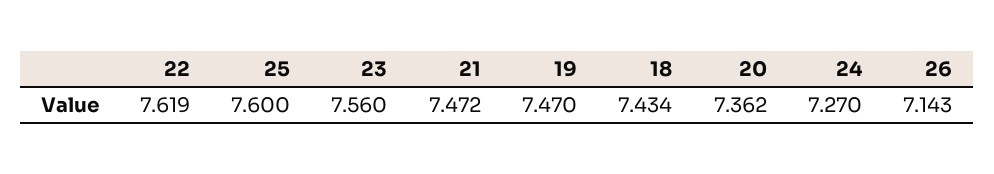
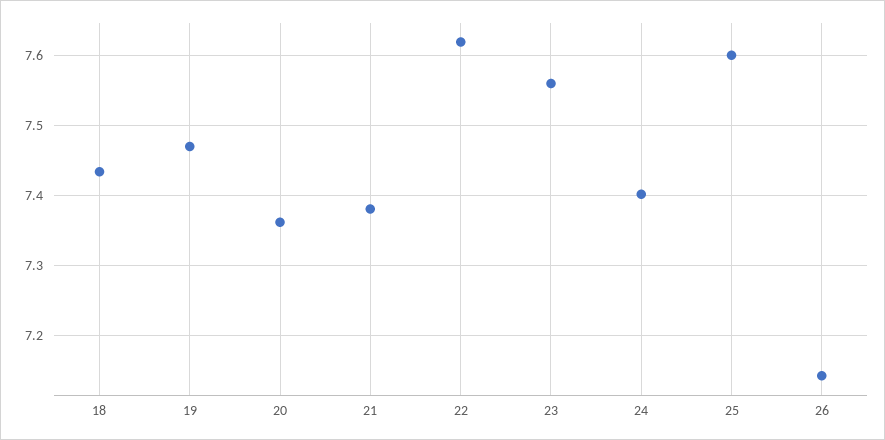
  {
    "22": 7.619,
    "25": 7.6,
    "23": 7.56,
-   "21": 7.472,
+   "21": 7.38,
    "19": 7.47,
    "18": 7.434,
    "20": 7.362,
-   "24": 7.27,
+   "24": 7.4,
    "26": 7.143
  }

